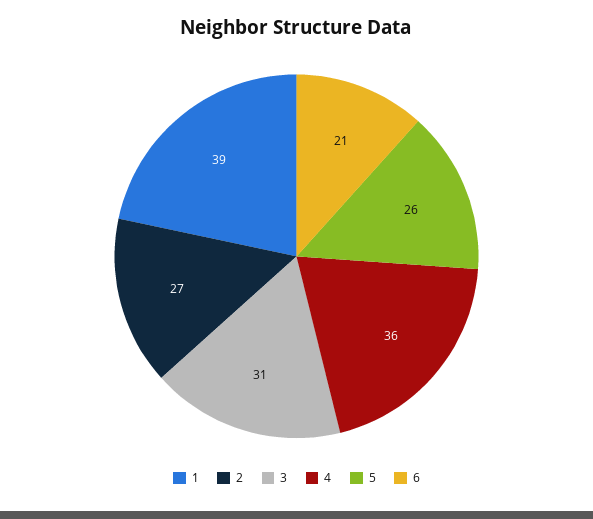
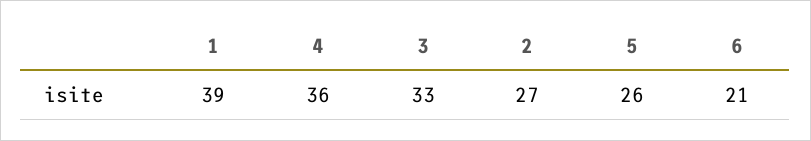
  {
    "1": 39,
    "2": 27,
-   "3": 31,
+   "3": 33,
    "4": 36,
    "5": 26,
    "6": 21
  }

